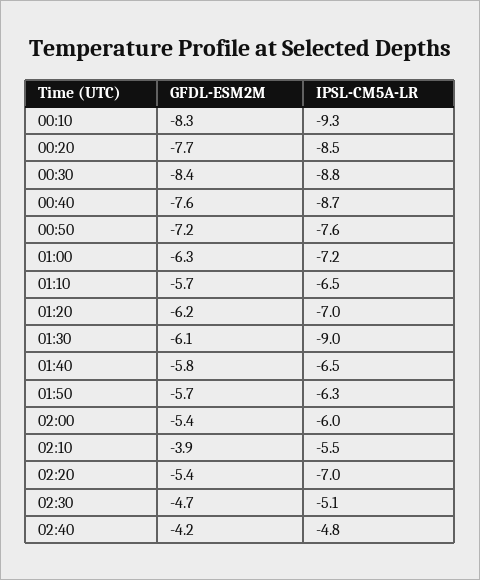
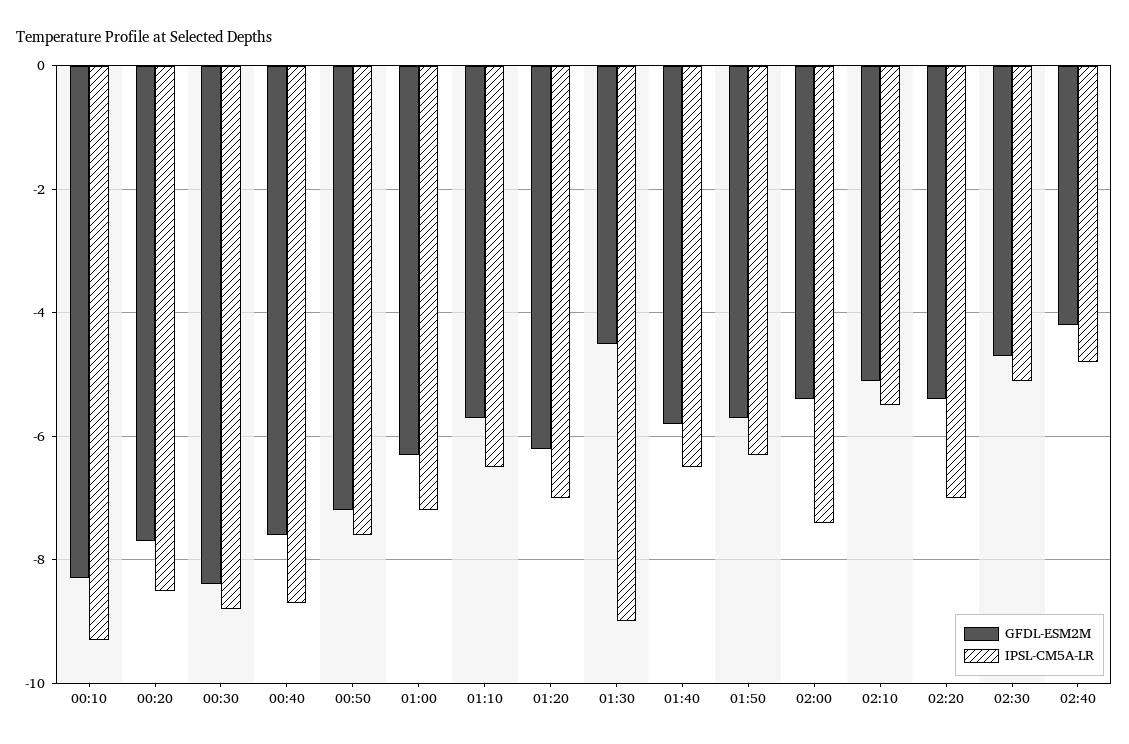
  {
    "GFDL-ESM2M": {
      "00:10": -8.3,
      "00:20": -7.7,
      "00:30": -8.4,
      "00:40": -7.6,
      "00:50": -7.2,
      "01:00": -6.3,
      "01:10": -5.7,
      "01:20": -6.2,
-     "01:30": -6.1,
+     "01:30": -4.5,
      "01:40": -5.8,
      "01:50": -5.7,
      "02:00": -5.4,
-     "02:10": -3.9,
+     "02:10": -5,
      "02:20": -5.4,
      "02:30": -4.7,
      "02:40": -4.2
    },
    "IPSL-CM5A-LR": {
      "00:10": -9.3,
      "00:20": -8.5,
      "00:30": -8.8,
      "00:40": -8.7,
      "00:50": -7.6,
      "01:00": -7.2,
      "01:10": -6.5,
      "01:20": -7,
      "01:30": -9,
      "01:40": -6.5,
      "01:50": -6.3,
-     "02:00": -6,
+     "02:00": -7.5,
      "02:10": -5.5,
      "02:20": -7,
      "02:30": -5.1,
      "02:40": -4.8
    }
  }

